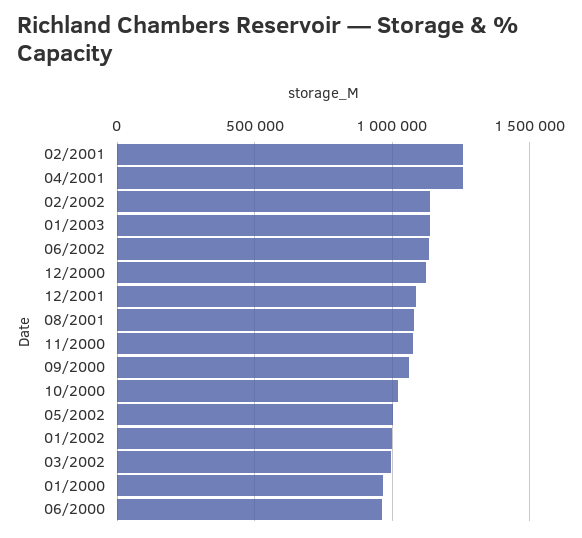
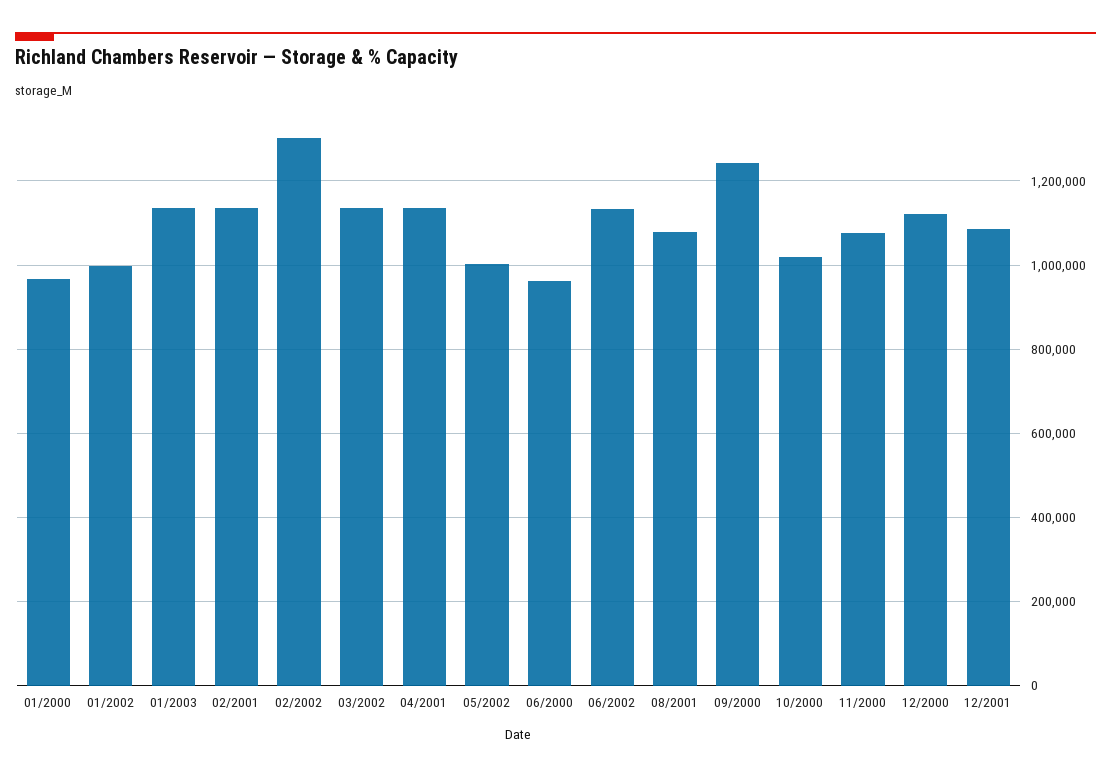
  {
-   "02/2001": 1250000,
+   "02/2001": 1140000,
-   "04/2001": 1250000,
+   "04/2001": 1140000,
-   "02/2002": 1150000,
+   "02/2002": 1300000,
    "01/2003": 1140000,
    "06/2002": 1140000,
    "12/2000": 1120000,
    "12/2001": 1080000,
    "08/2001": 1080000,
    "11/2000": 1080000,
-   "09/2000": 1050000,
+   "09/2000": 1240000,
    "10/2000": 1020000,
    "05/2002": 1000000,
    "01/2002": 1000000,
-   "03/2002": 1000000,
+   "03/2002": 1140000,
    "01/2000": 960000,
    "06/2000": 960000
  }

